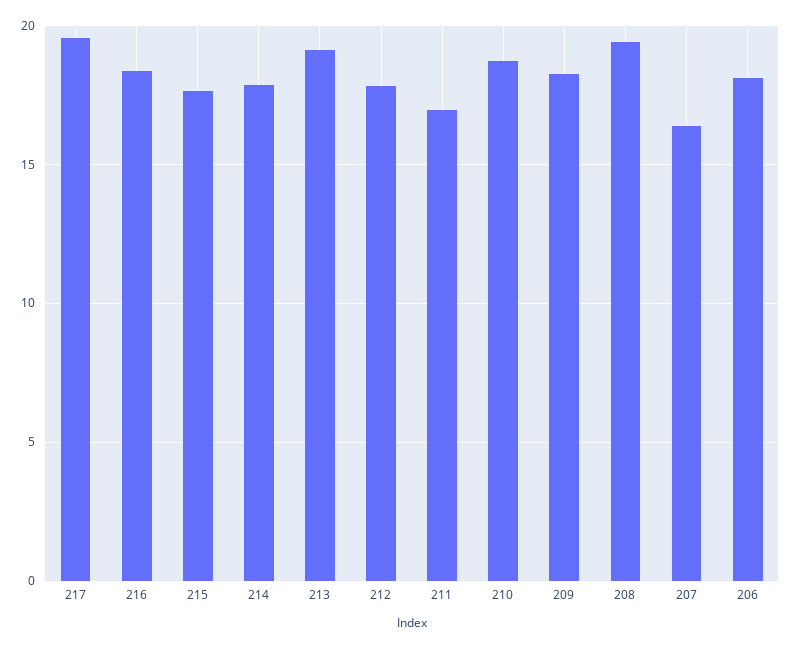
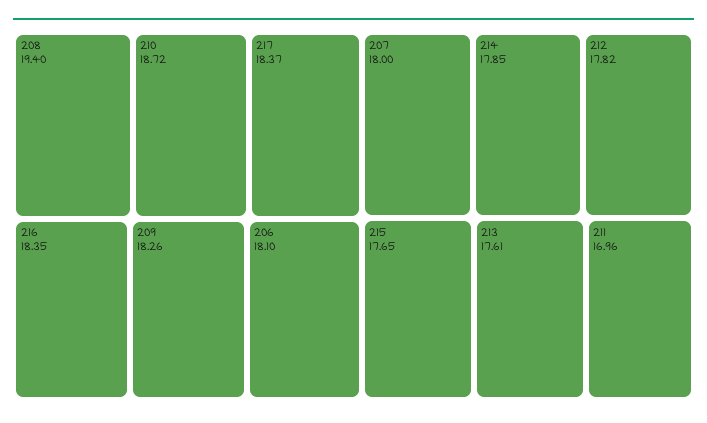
  {
-   "217": 19.5,
+   "217": 18.37,
    "216": 18.35,
    "215": 17.65,
    "214": 17.85,
-   "213": 19,
+   "213": 17.61,
    "212": 17.82,
    "211": 16.96,
    "210": 18.72,
    "209": 18.26,
    "208": 19.4,
-   "207": 16.5,
+   "207": 18,
    "206": 18.1
  }

